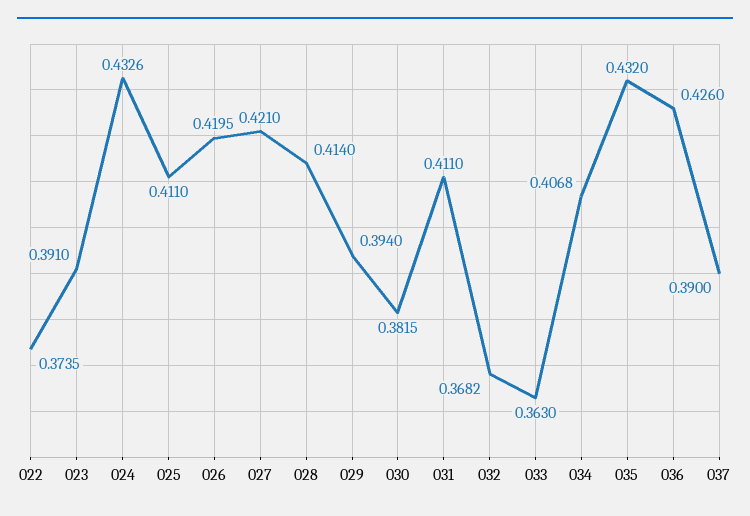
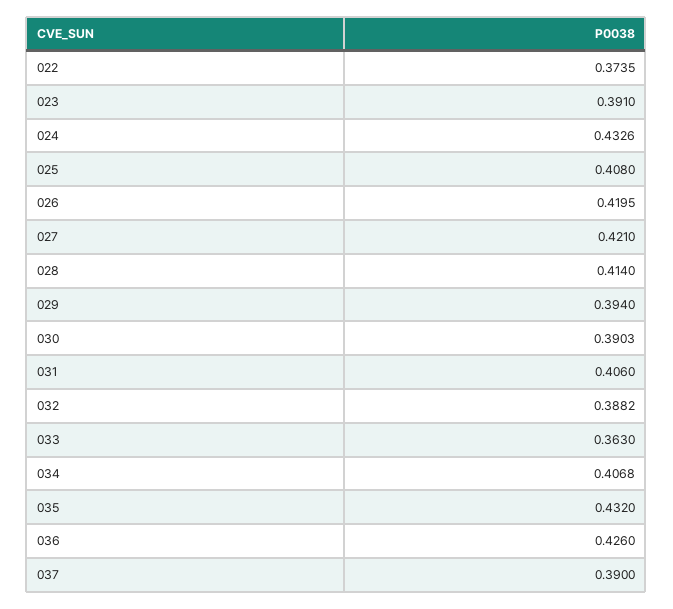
  {
    "022": 0.3735,
    "023": 0.391,
    "024": 0.4326,
-   "025": 0.411,
+   "025": 0.408,
    "026": 0.4195,
    "027": 0.421,
    "028": 0.414,
    "029": 0.394,
-   "030": 0.3815,
+   "030": 0.3903,
-   "031": 0.411,
+   "031": 0.406,
-   "032": 0.3682,
+   "032": 0.3882,
    "033": 0.363,
    "034": 0.4068,
    "035": 0.432,
    "036": 0.426,
    "037": 0.39
  }

